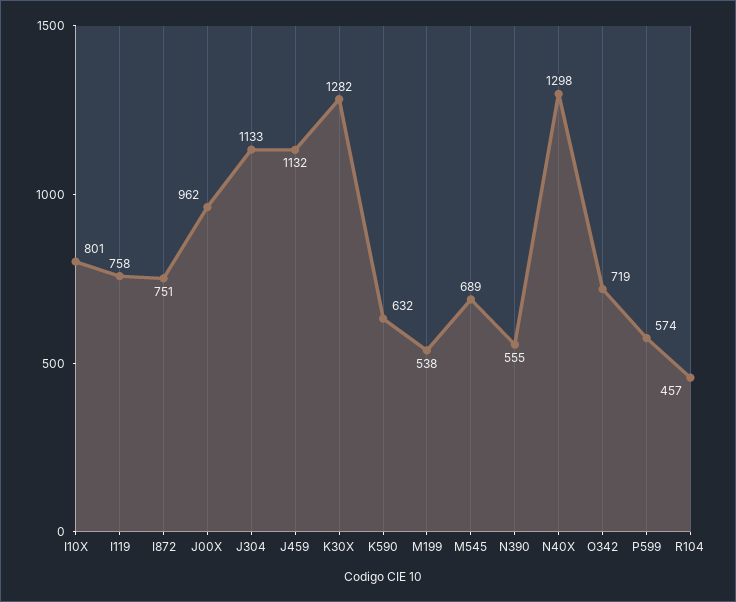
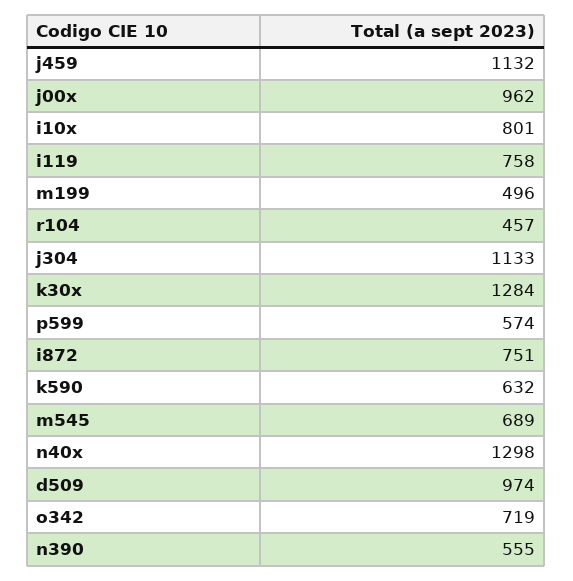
  {
    "I10X": 801,
    "I119": 758,
    "I872": 751,
    "J00X": 962,
    "J304": 1133,
    "J459": 1132,
-   "K30X": 1282,
+   "K30X": 1284,
    "K590": 632,
-   "M199": 538,
+   "M199": 496,
    "M545": 689,
    "N390": 555,
    "N40X": 1298,
    "O342": 719,
    "P599": 574,
-   "R104": 457
+   "R104": 457,
+   "d509": 974
  }

